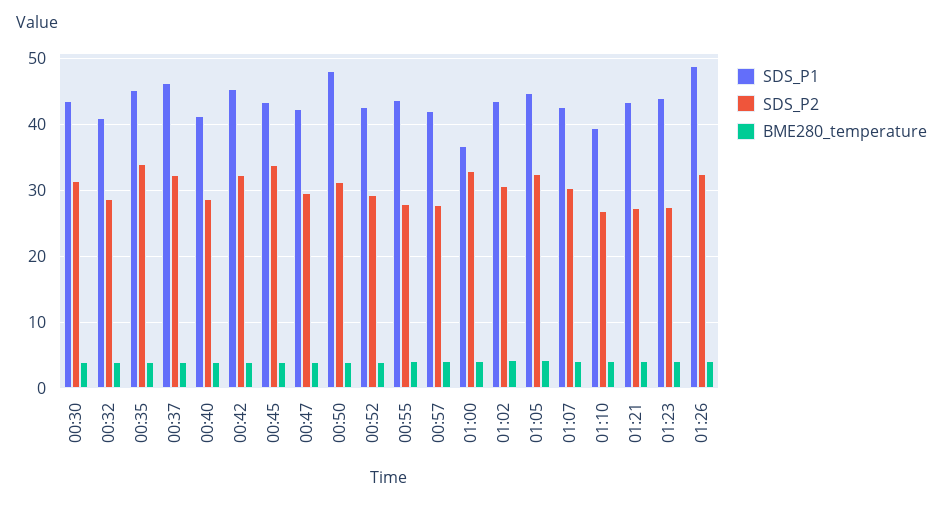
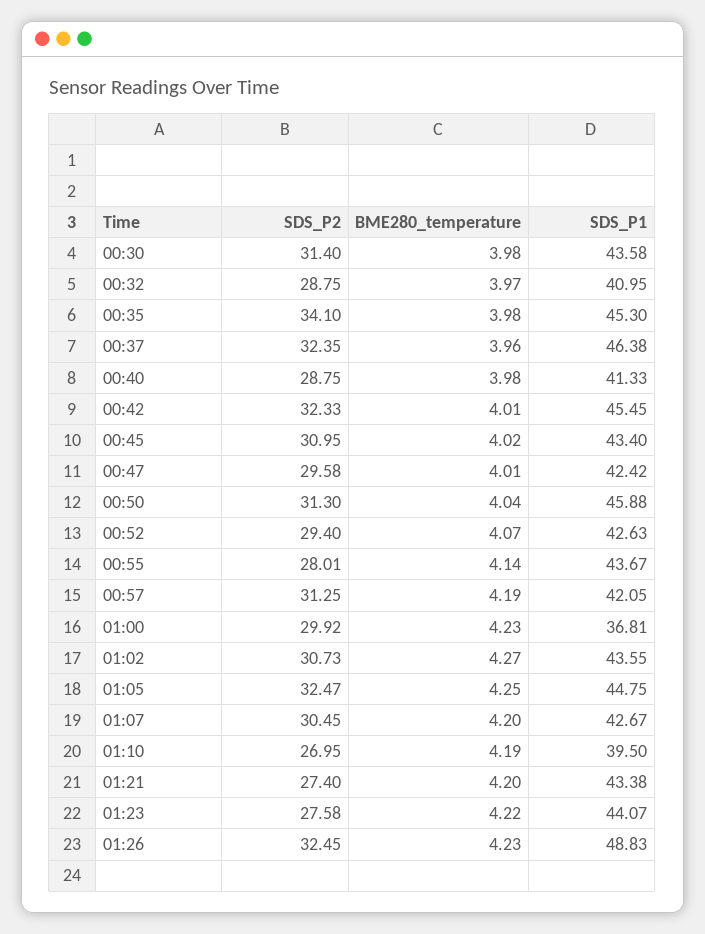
  {
    "SDS_P1": {
      "00:30": 43.58,
      "00:32": 40.95,
      "00:35": 45.3,
      "00:37": 46.38,
      "00:40": 41.33,
      "00:42": 45.45,
      "00:45": 43.4,
      "00:47": 42.42,
-     "00:50": 48,
+     "00:50": 45.88,
      "00:52": 42.63,
      "00:55": 43.67,
      "00:57": 42.05,
      "01:00": 36.81,
      "01:02": 43.55,
      "01:05": 44.75,
      "01:07": 42.67,
      "01:10": 39.5,
      "01:21": 43.38,
      "01:23": 44.07,
      "01:26": 48.83
    },
    "SDS_P2": {
      "00:30": 31.4,
      "00:32": 28.75,
      "00:35": 34.1,
      "00:37": 32.35,
      "00:40": 28.75,
      "00:42": 32.33,
-     "00:45": 34,
+     "00:45": 30.95,
      "00:47": 29.58,
      "00:50": 31.3,
      "00:52": 29.4,
      "00:55": 28.01,
-     "00:57": 28,
+     "00:57": 31.25,
-     "01:00": 33,
+     "01:00": 29.92,
      "01:02": 30.73,
      "01:05": 32.47,
      "01:07": 30.45,
      "01:10": 26.95,
      "01:21": 27.4,
      "01:23": 27.58,
      "01:26": 32.45
    },
    "BME280_temperature": {
      "00:30": 3.98,
      "00:32": 3.97,
      "00:35": 3.98,
      "00:37": 3.96,
      "00:40": 3.98,
      "00:42": 4.01,
      "00:45": 4.02,
      "00:47": 4.01,
      "00:50": 4.04,
      "00:52": 4.07,
      "00:55": 4.14,
      "00:57": 4.19,
      "01:00": 4.23,
      "01:02": 4.27,
      "01:05": 4.25,
      "01:07": 4.2,
      "01:10": 4.19,
      "01:21": 4.2,
      "01:23": 4.22,
      "01:26": 4.23
    }
  }

